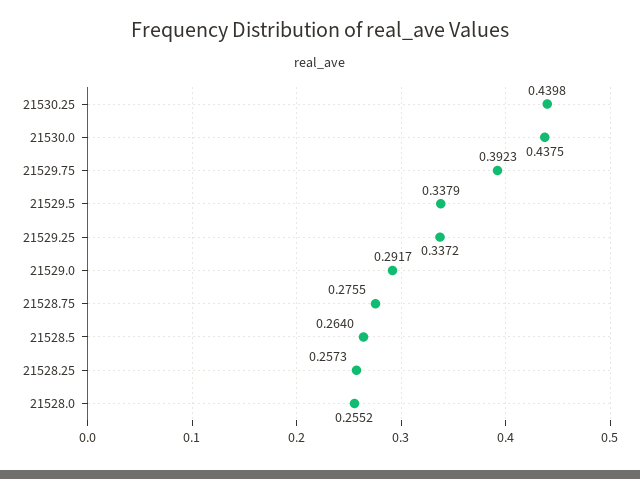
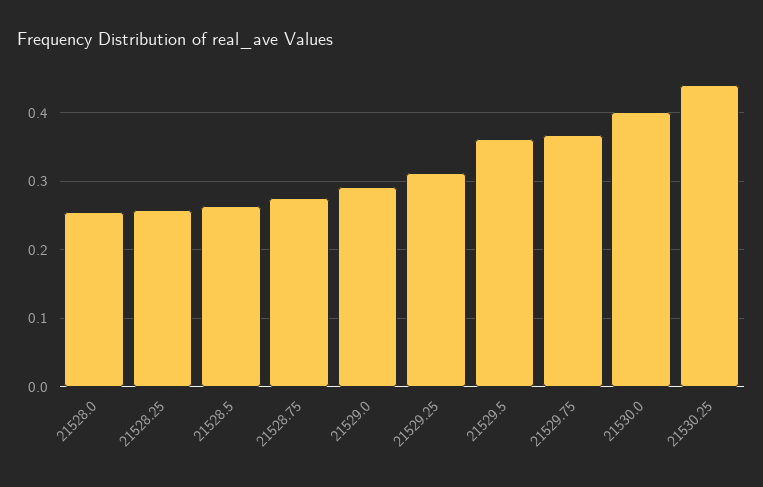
  {
    "21530.25": 0.4398,
-   "21530.0": 0.4375,
+   "21530.0": 0.4,
-   "21529.75": 0.3923,
+   "21529.75": 0.37,
-   "21529.5": 0.3379,
+   "21529.5": 0.36,
-   "21529.25": 0.3372,
+   "21529.25": 0.31,
    "21529.0": 0.2917,
    "21528.75": 0.2755,
    "21528.5": 0.264,
    "21528.25": 0.2573,
    "21528.0": 0.2552
  }

